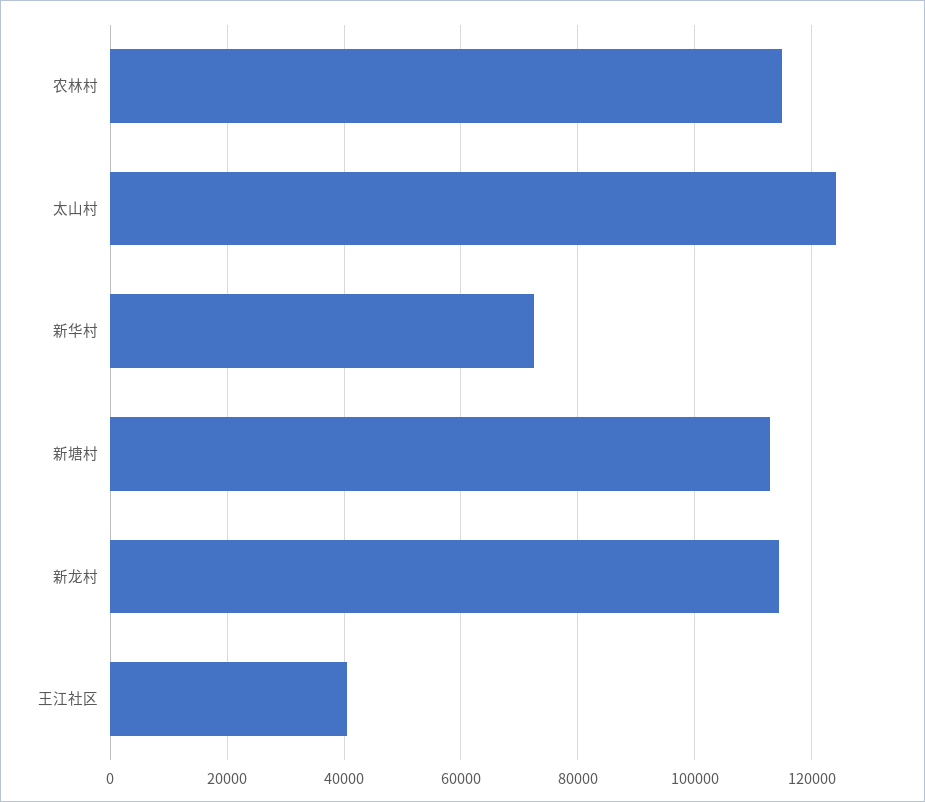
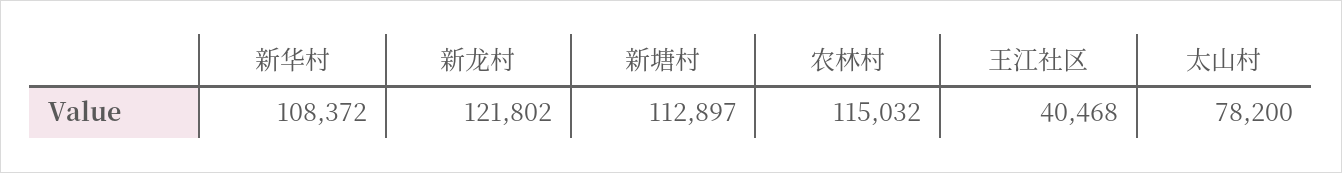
  {
    "农林村": 115032,
-   "太山村": 124000,
+   "太山村": 78200,
-   "新华村": 72000,
+   "新华村": 108372,
    "新塘村": 112897,
-   "新龙村": 114000,
+   "新龙村": 121802,
    "王江社区": 40468
  }

